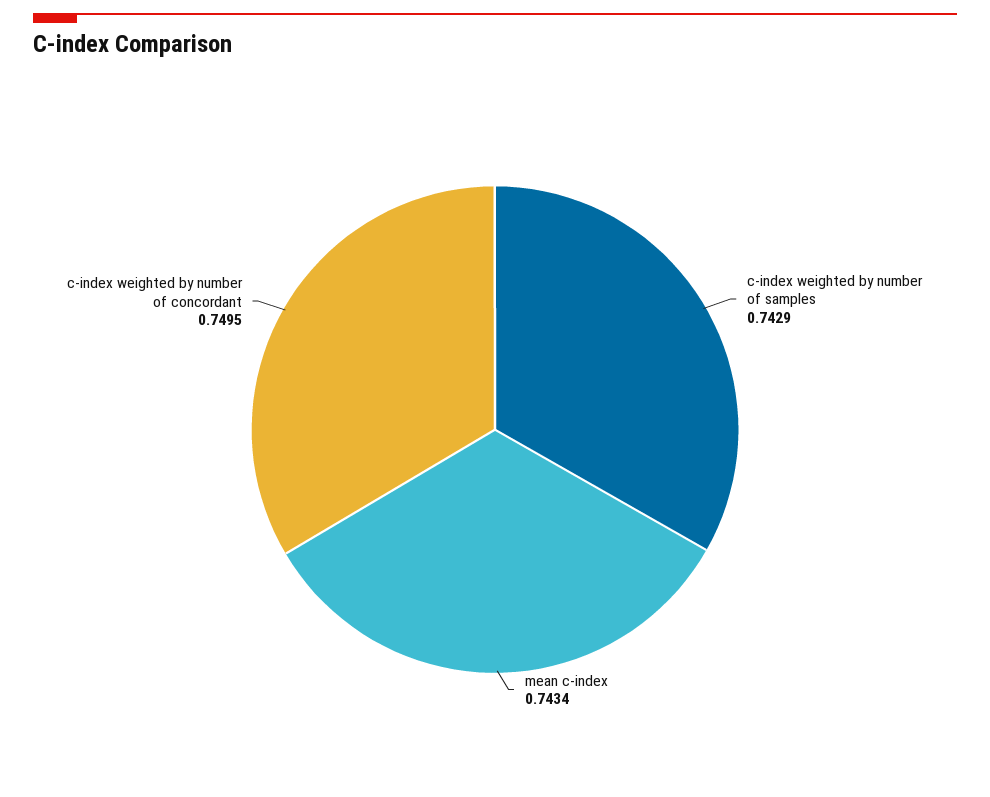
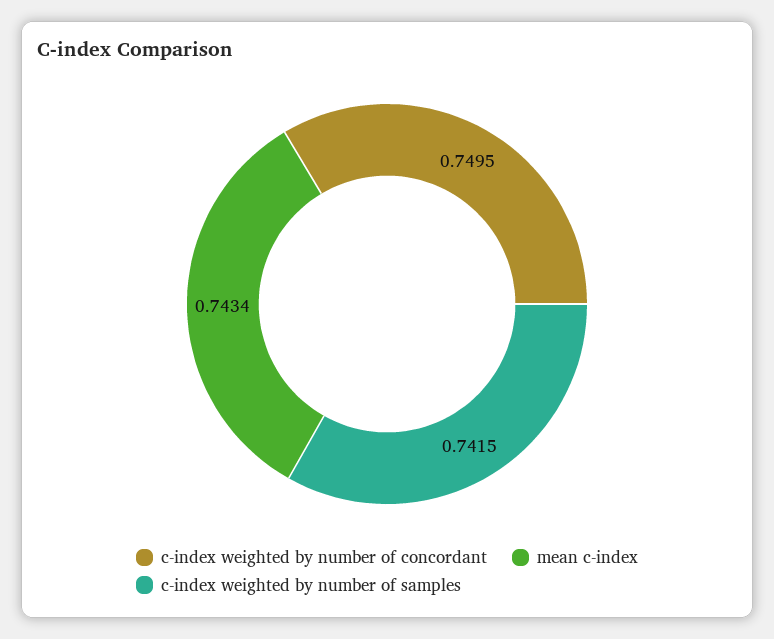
  {
-   "c-index weighted by number of samples": 0.7429,
+   "c-index weighted by number of samples": 0.7415,
    "mean c-index": 0.7434,
    "c-index weighted by number of concordant": 0.7495
  }

